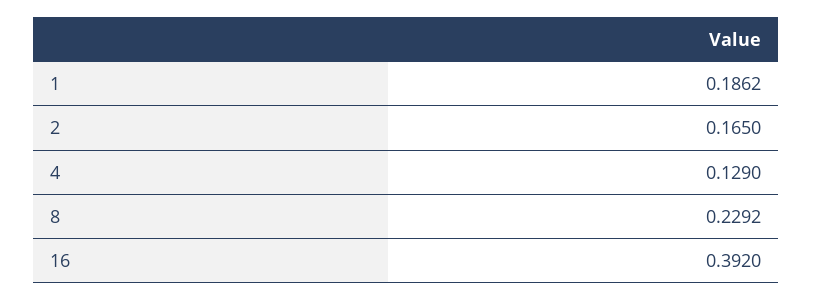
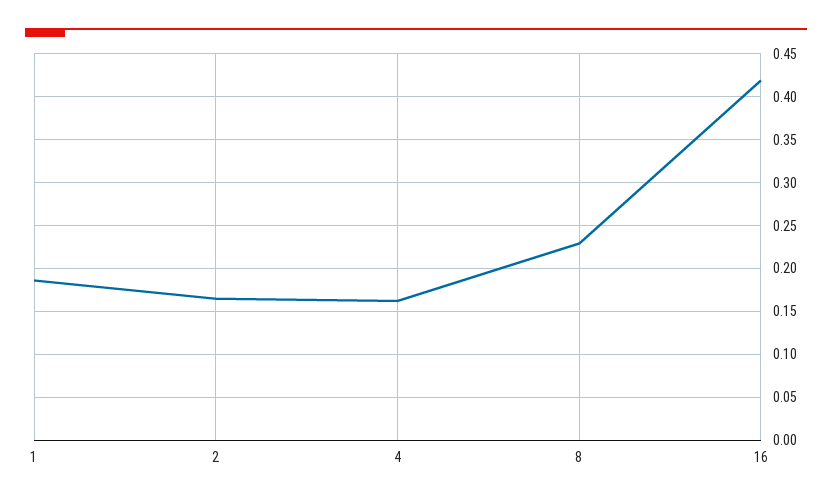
  {
    "1": 0.1862,
    "2": 0.165,
-   "4": 0.129,
+   "4": 0.16,
    "8": 0.2292,
-   "16": 0.392
+   "16": 0.42
  }

